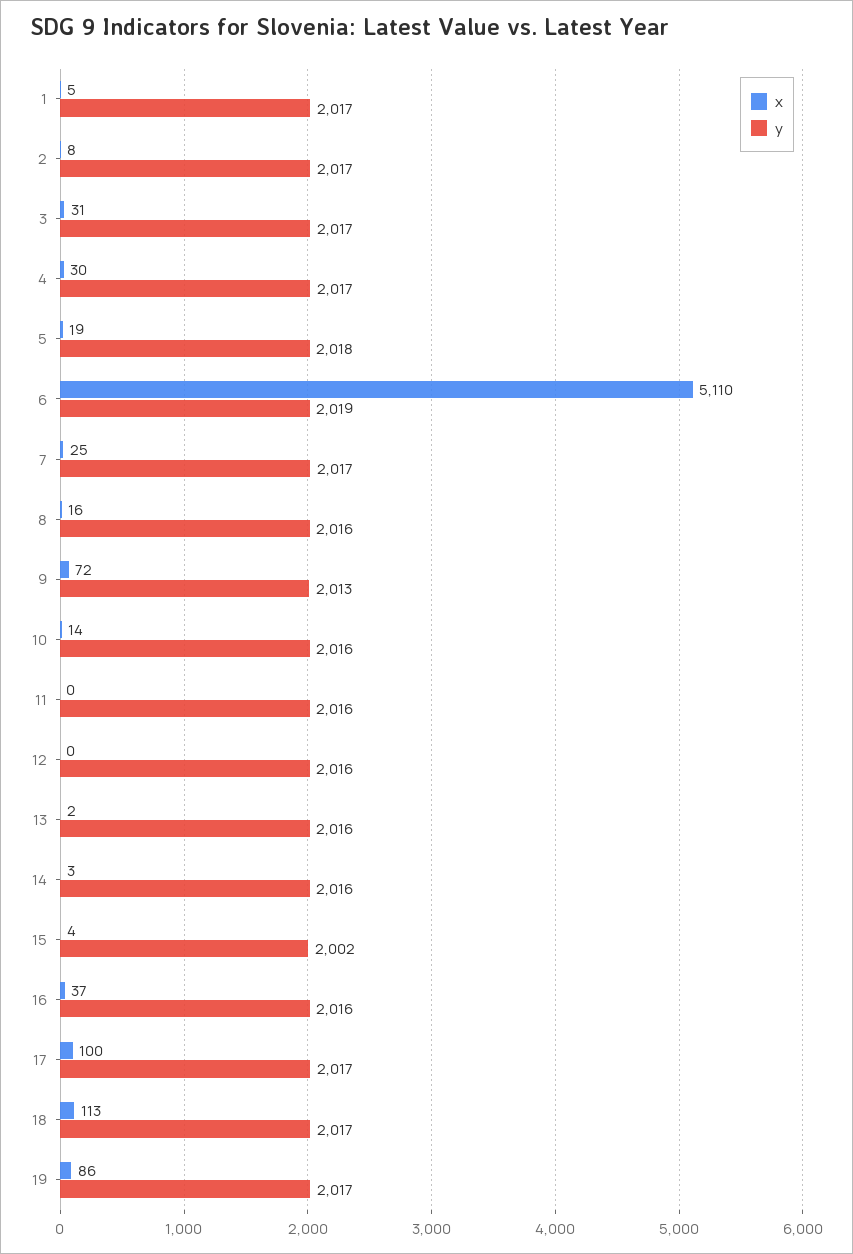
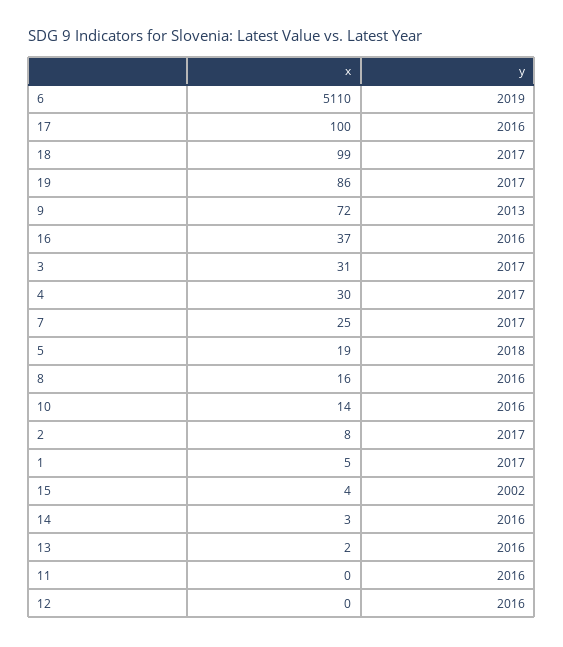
  {
    "x": {
      "1": 5,
      "2": 8,
      "3": 31,
      "4": 30,
      "5": 19,
      "6": 5110,
      "7": 25,
      "8": 16,
      "9": 72,
      "10": 14,
      "11": 0,
      "12": 0,
      "13": 2,
      "14": 3,
      "15": 4,
      "16": 37,
      "17": 100,
-     "18": 113,
+     "18": 99,
      "19": 86
    },
    "y": {
      "1": 2017,
      "2": 2017,
      "3": 2017,
      "4": 2017,
      "5": 2018,
      "6": 2019,
      "7": 2017,
      "8": 2016,
      "9": 2013,
      "10": 2016,
      "11": 2016,
      "12": 2016,
      "13": 2016,
      "14": 2016,
      "15": 2002,
      "16": 2016,
-     "17": 2017,
+     "17": 2016,
      "18": 2017,
      "19": 2017
    }
  }

